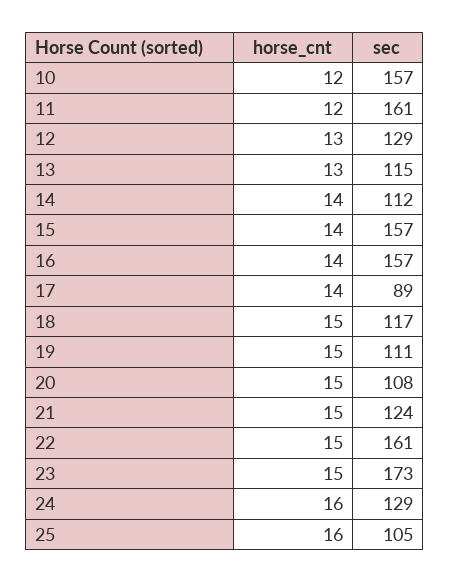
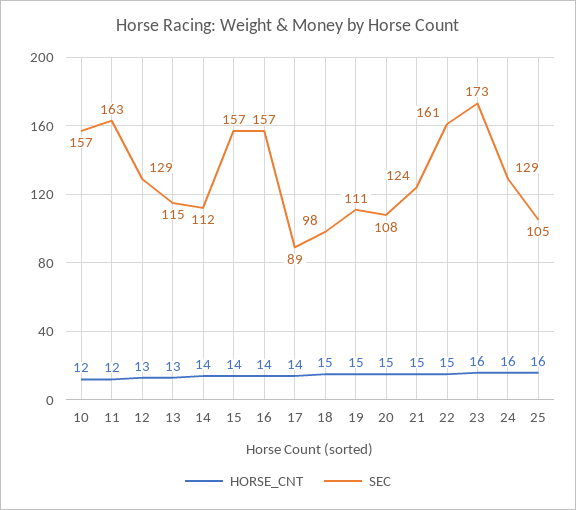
  {
    "horse_cnt": {
      "10": 12,
      "11": 12,
      "12": 13,
      "13": 13,
      "14": 14,
      "15": 14,
      "16": 14,
      "17": 14,
      "18": 15,
      "19": 15,
      "20": 15,
      "21": 15,
      "22": 15,
-     "23": 15,
+     "23": 16,
      "24": 16,
      "25": 16
    },
    "sec": {
      "10": 157,
-     "11": 161,
+     "11": 163,
      "12": 129,
      "13": 115,
      "14": 112,
      "15": 157,
      "16": 157,
      "17": 89,
-     "18": 117,
+     "18": 98,
      "19": 111,
      "20": 108,
      "21": 124,
      "22": 161,
      "23": 173,
      "24": 129,
      "25": 105
    }
  }

